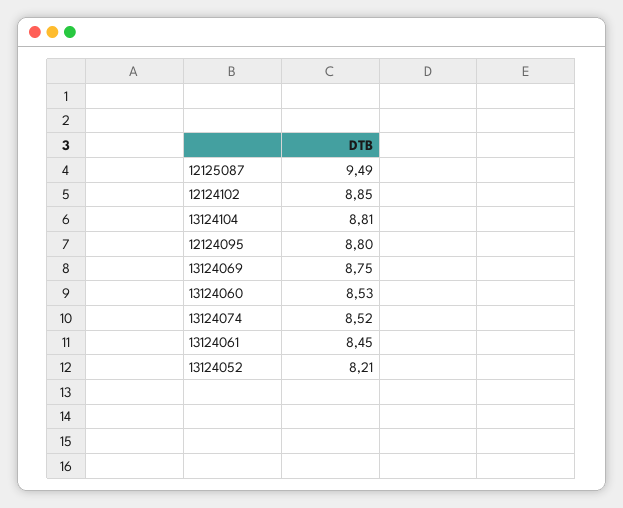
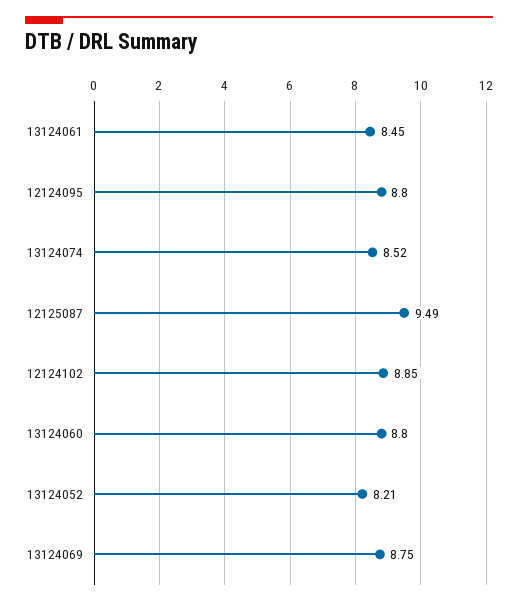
  {
    "12125087": 9.49,
    "12124102": 8.85,
-   "13124104": 8.81,
    "12124095": 8.8,
    "13124069": 8.75,
-   "13124060": 8.53,
+   "13124060": 8.8,
    "13124074": 8.52,
    "13124061": 8.45,
    "13124052": 8.21
  }

